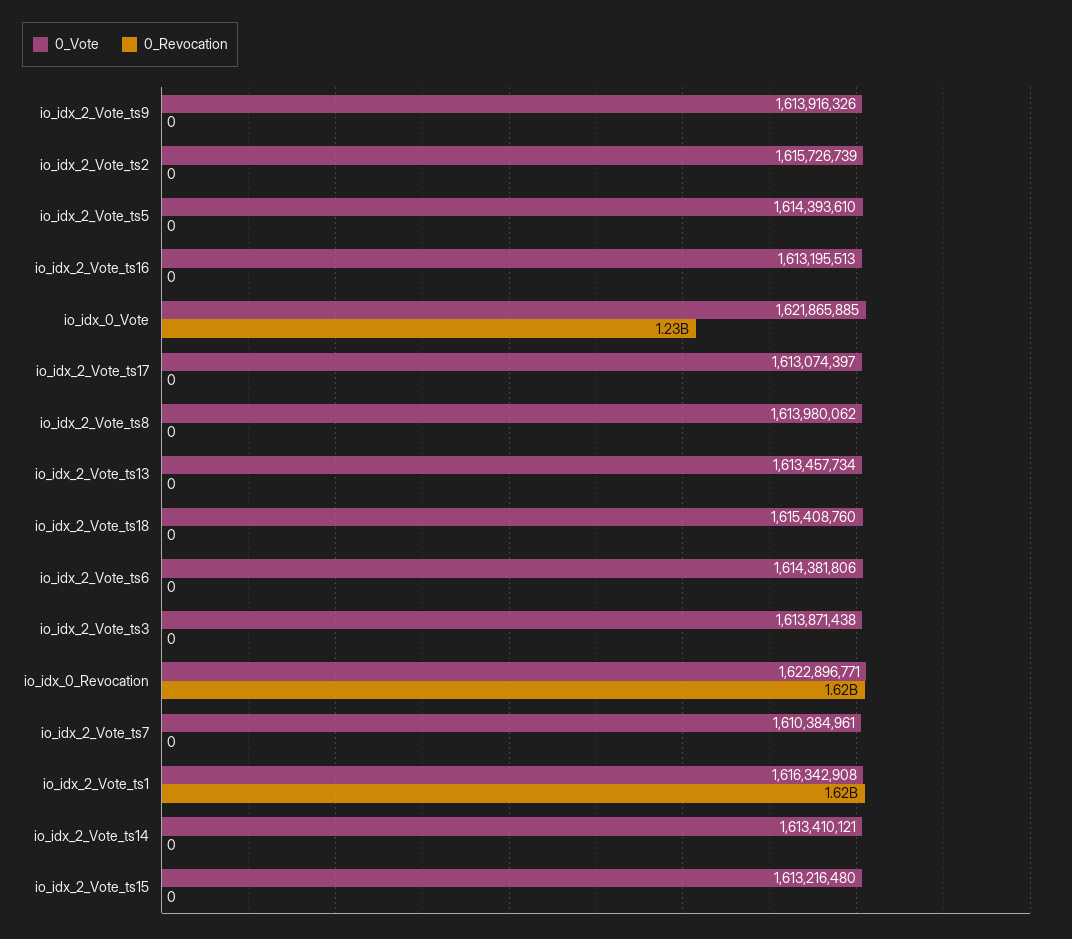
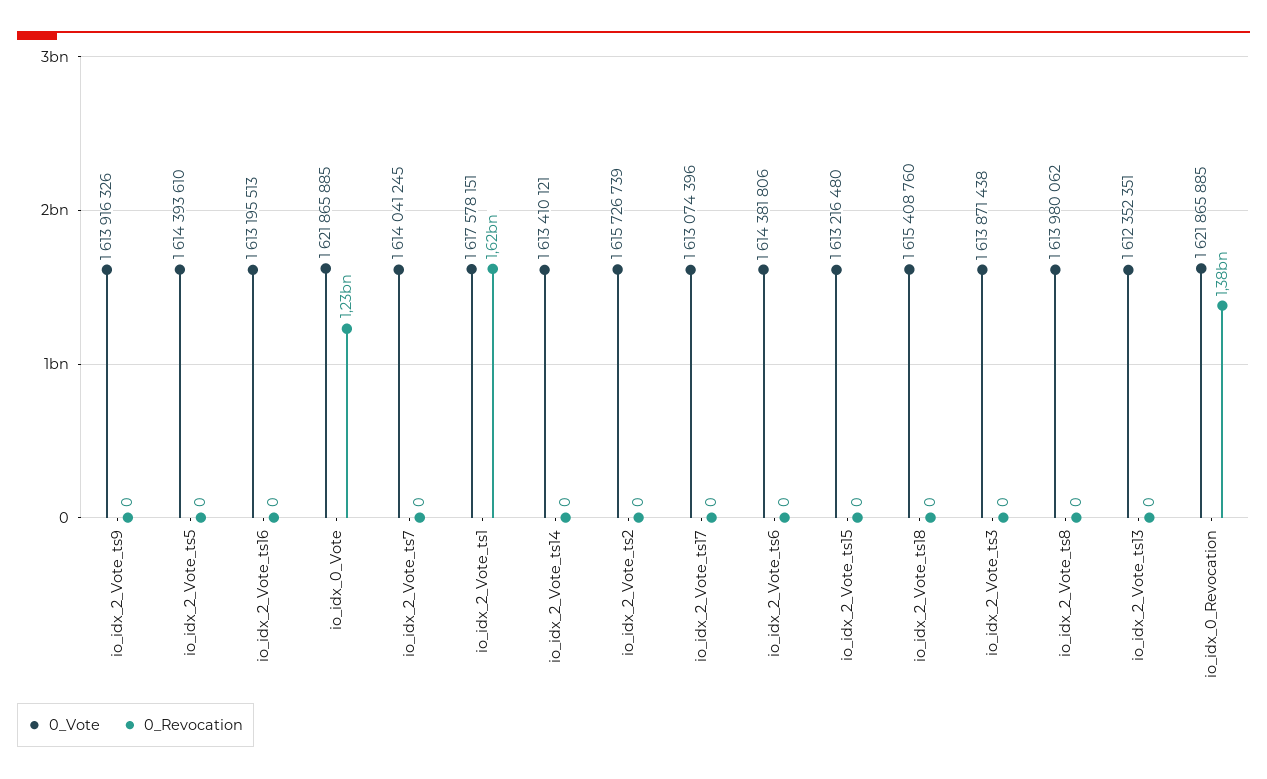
  {
    "0_Vote": {
      "io_idx_2_Vote_ts9": 1613916326,
      "io_idx_2_Vote_ts2": 1615726739,
      "io_idx_2_Vote_ts5": 1614393610,
      "io_idx_2_Vote_ts16": 1613195513,
      "io_idx_0_Vote": 1621865885,
-     "io_idx_2_Vote_ts17": 1613074397,
+     "io_idx_2_Vote_ts17": 1613074396,
      "io_idx_2_Vote_ts8": 1613980062,
-     "io_idx_2_Vote_ts13": 1613457734,
+     "io_idx_2_Vote_ts13": 1612352351,
      "io_idx_2_Vote_ts18": 1615408760,
      "io_idx_2_Vote_ts6": 1614381806,
      "io_idx_2_Vote_ts3": 1613871438,
-     "io_idx_0_Revocation": 1622896771,
+     "io_idx_0_Revocation": 1621865885,
-     "io_idx_2_Vote_ts7": 1610384961,
+     "io_idx_2_Vote_ts7": 1614041245,
-     "io_idx_2_Vote_ts1": 1616342908,
+     "io_idx_2_Vote_ts1": 1617578151,
      "io_idx_2_Vote_ts14": 1613410121,
      "io_idx_2_Vote_ts15": 1613216480
    },
    "0_Revocation": {
      "io_idx_2_Vote_ts9": 0,
      "io_idx_2_Vote_ts2": 0,
      "io_idx_2_Vote_ts5": 0,
      "io_idx_2_Vote_ts16": 0,
      "io_idx_0_Vote": 1230000000,
      "io_idx_2_Vote_ts17": 0,
      "io_idx_2_Vote_ts8": 0,
      "io_idx_2_Vote_ts13": 0,
      "io_idx_2_Vote_ts18": 0,
      "io_idx_2_Vote_ts6": 0,
      "io_idx_2_Vote_ts3": 0,
-     "io_idx_0_Revocation": 1620000000,
+     "io_idx_0_Revocation": 1380000000,
      "io_idx_2_Vote_ts7": 0,
      "io_idx_2_Vote_ts1": 1620000000,
      "io_idx_2_Vote_ts14": 0,
      "io_idx_2_Vote_ts15": 0
    }
  }

